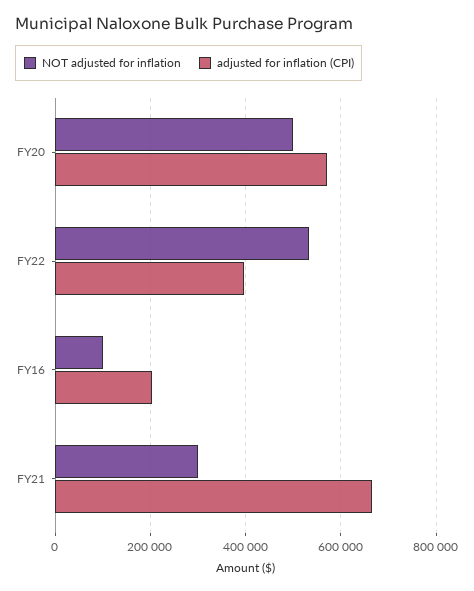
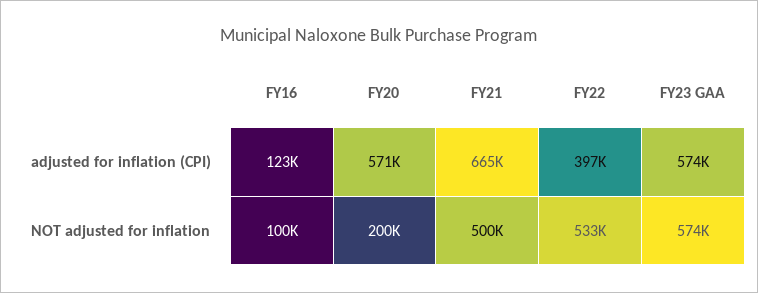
  {
    "NOT adjusted for inflation": {
-     "FY20": 500000,
+     "FY20": 200000,
      "FY22": 533000,
      "FY16": 100000,
-     "FY21": 300000
+     "FY21": 500000,
+     "FY23 GAA": 574000
    },
    "adjusted for inflation (CPI)": {
      "FY20": 571000,
      "FY22": 397000,
-     "FY16": 200000,
+     "FY16": 123000,
-     "FY21": 665000
+     "FY21": 665000,
+     "FY23 GAA": 574000
    }
  }

